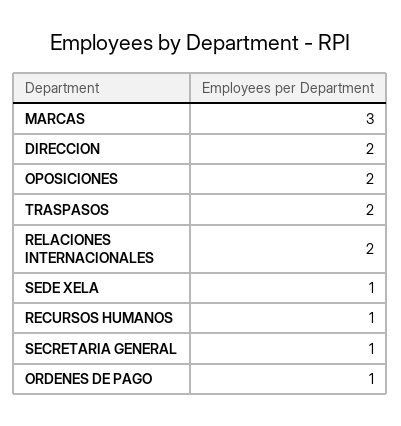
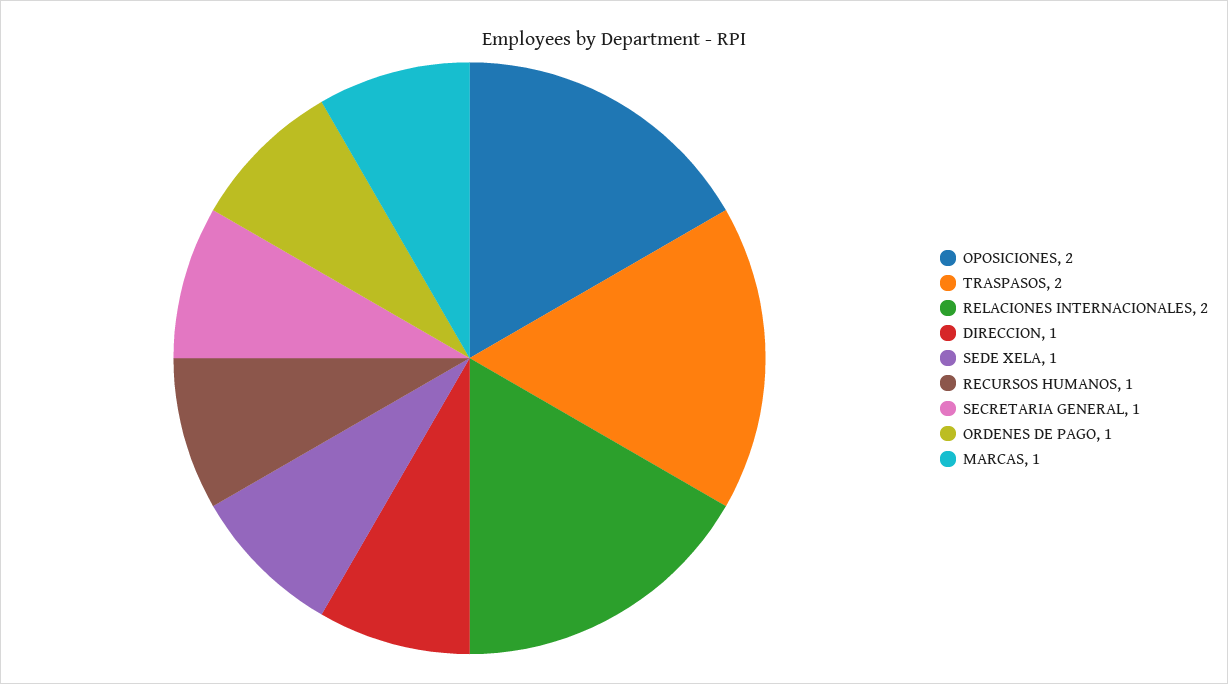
  {
-   "MARCAS": 3,
+   "MARCAS": 1,
-   "DIRECCION": 2,
+   "DIRECCION": 1,
    "OPOSICIONES": 2,
    "TRASPASOS": 2,
    "RELACIONES INTERNACIONALES": 2,
    "SEDE XELA": 1,
    "RECURSOS HUMANOS": 1,
    "SECRETARIA GENERAL": 1,
    "ORDENES DE PAGO": 1
  }

